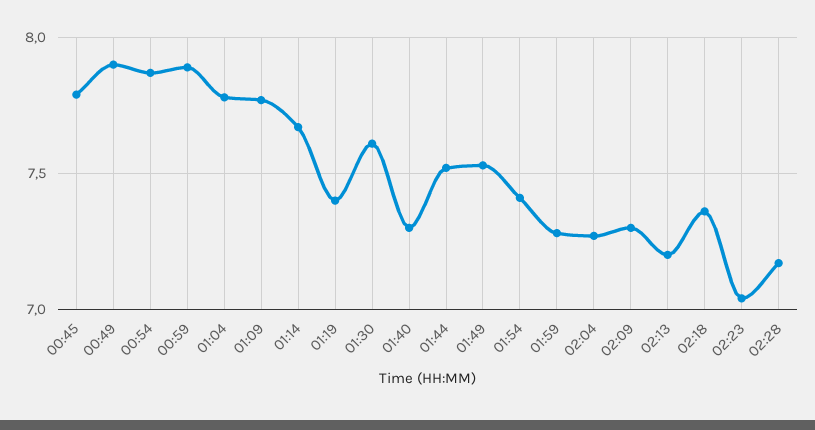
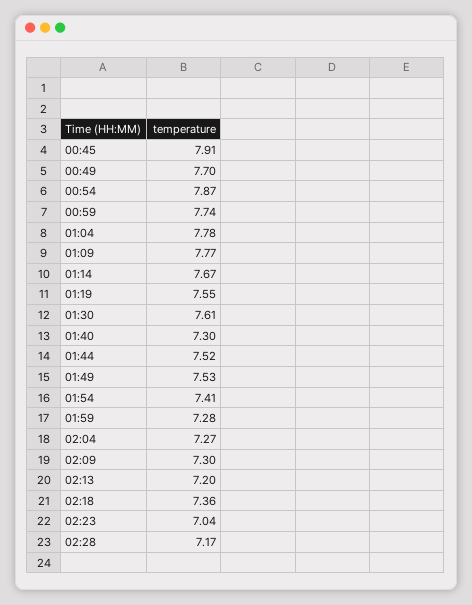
  {
-   "00:45": 7.8,
+   "00:45": 7.91,
-   "00:49": 7.9,
+   "00:49": 7.7,
    "00:54": 7.87,
-   "00:59": 7.9,
+   "00:59": 7.74,
    "01:04": 7.78,
    "01:09": 7.77,
    "01:14": 7.67,
-   "01:19": 7.4,
+   "01:19": 7.55,
    "01:30": 7.61,
    "01:40": 7.3,
    "01:44": 7.52,
    "01:49": 7.53,
    "01:54": 7.41,
    "01:59": 7.28,
    "02:04": 7.27,
    "02:09": 7.3,
    "02:13": 7.2,
    "02:18": 7.36,
    "02:23": 7.04,
    "02:28": 7.17
  }

